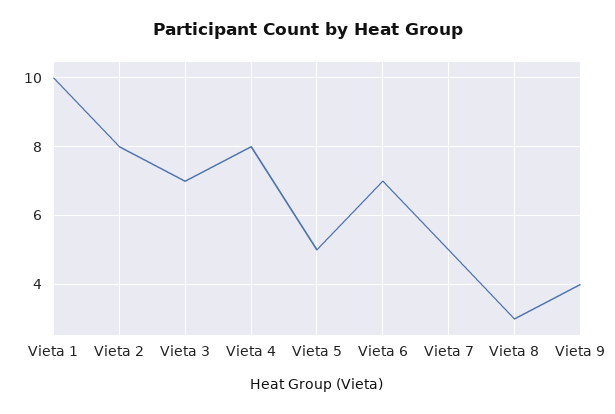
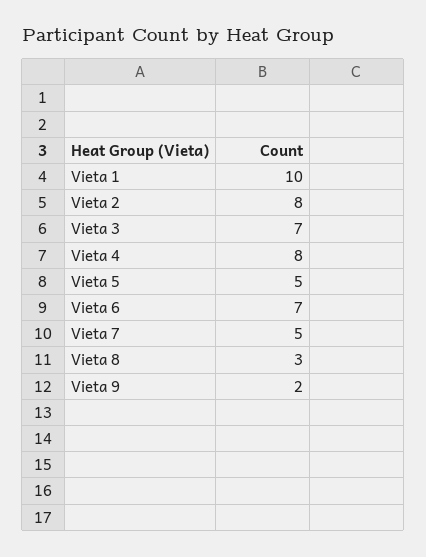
  {
    "Vieta 1": 10,
    "Vieta 2": 8,
    "Vieta 3": 7,
    "Vieta 4": 8,
    "Vieta 5": 5,
    "Vieta 6": 7,
    "Vieta 7": 5,
    "Vieta 8": 3,
-   "Vieta 9": 4
+   "Vieta 9": 2
  }

